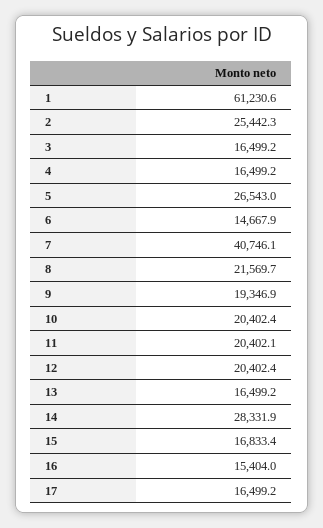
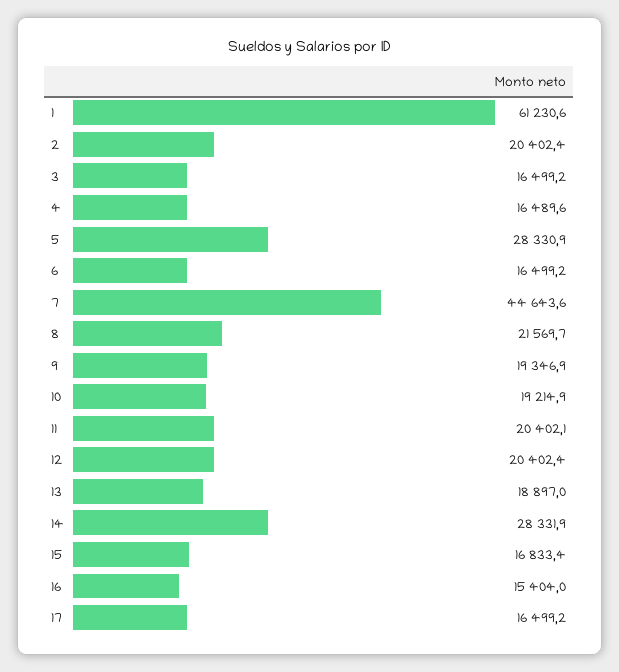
  {
    "1": 61230.6,
-   "2": 25442.3,
+   "2": 20402.4,
    "3": 16499.2,
-   "4": 16499.2,
+   "4": 16489.6,
-   "5": 26543,
+   "5": 28330.9,
-   "6": 14667.9,
+   "6": 16499.2,
-   "7": 40746.1,
+   "7": 44643.6,
    "8": 21569.7,
    "9": 19346.9,
-   "10": 20402.4,
+   "10": 19214.9,
    "11": 20402.1,
    "12": 20402.4,
-   "13": 16499.2,
+   "13": 18897,
    "14": 28331.9,
    "15": 16833.4,
    "16": 15404,
    "17": 16499.2
  }

